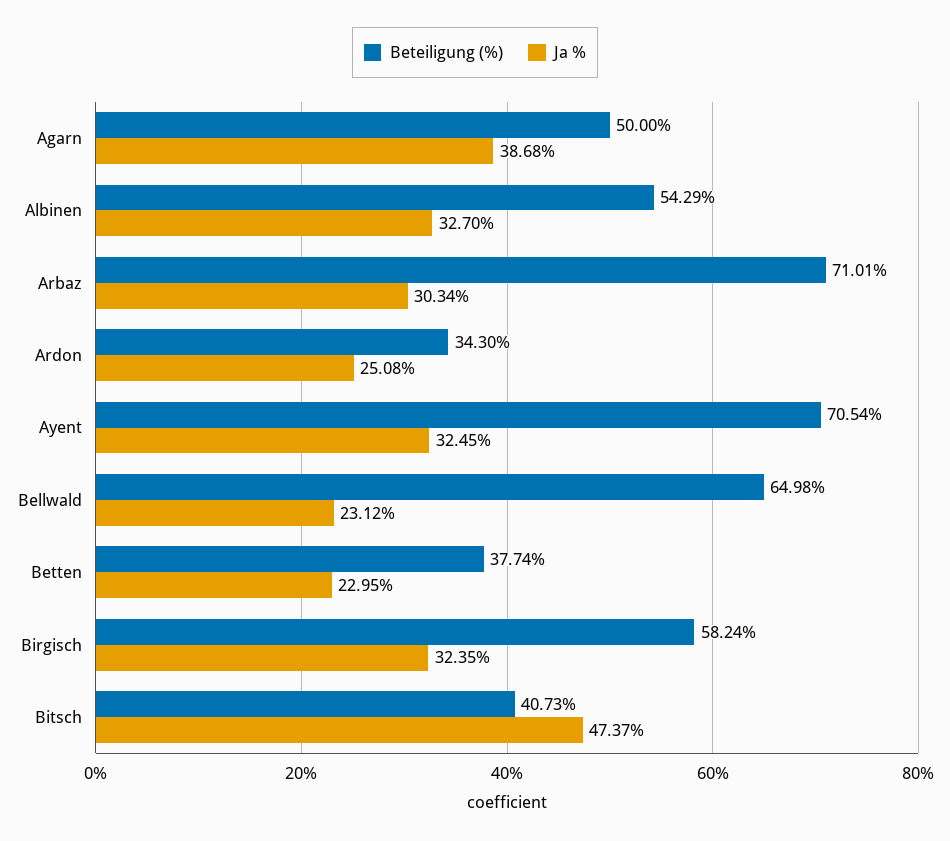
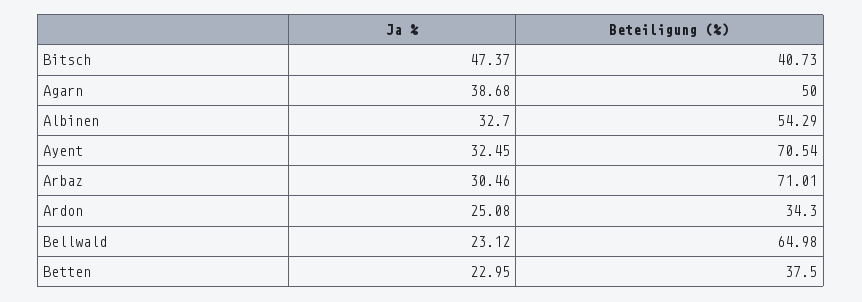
  {
    "Beteiligung (%)": {
      "Agarn": 50,
      "Albinen": 54.29,
      "Arbaz": 71.01,
      "Ardon": 34.3,
      "Ayent": 70.54,
      "Bellwald": 64.98,
-     "Betten": 37.74,
+     "Betten": 37.5,
-     "Birgisch": 58.24,
      "Bitsch": 40.73
    },
    "Ja %": {
      "Agarn": 38.68,
      "Albinen": 32.7,
-     "Arbaz": 30.34,
+     "Arbaz": 30.46,
      "Ardon": 25.08,
      "Ayent": 32.45,
      "Bellwald": 23.12,
      "Betten": 22.95,
-     "Birgisch": 32.35,
      "Bitsch": 47.37
    }
  }

